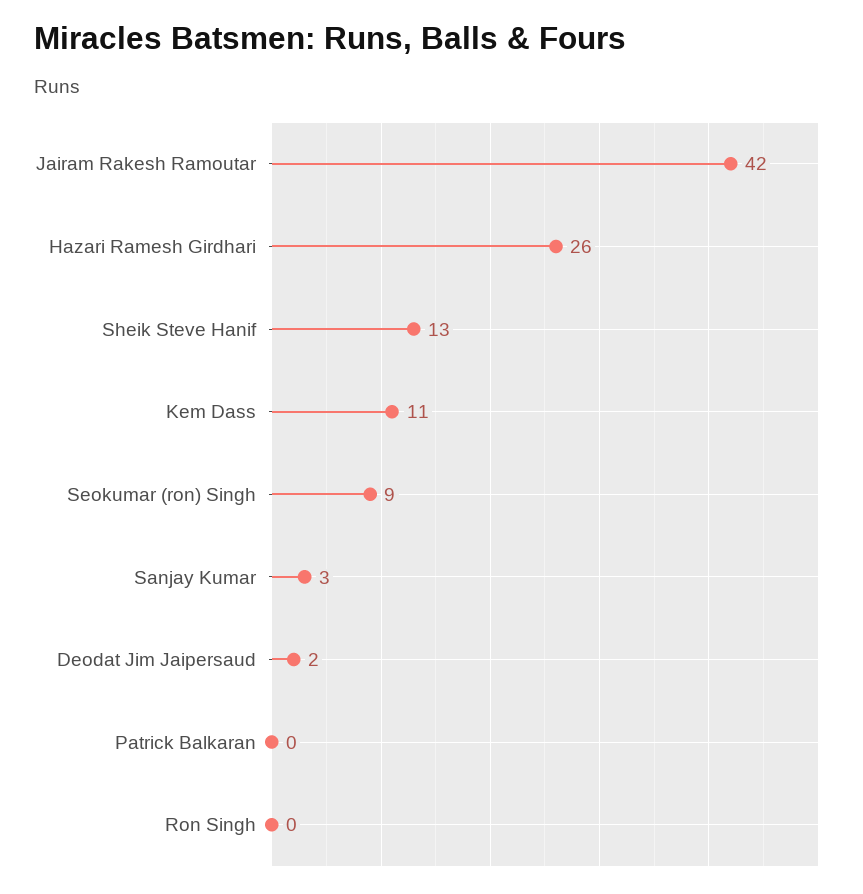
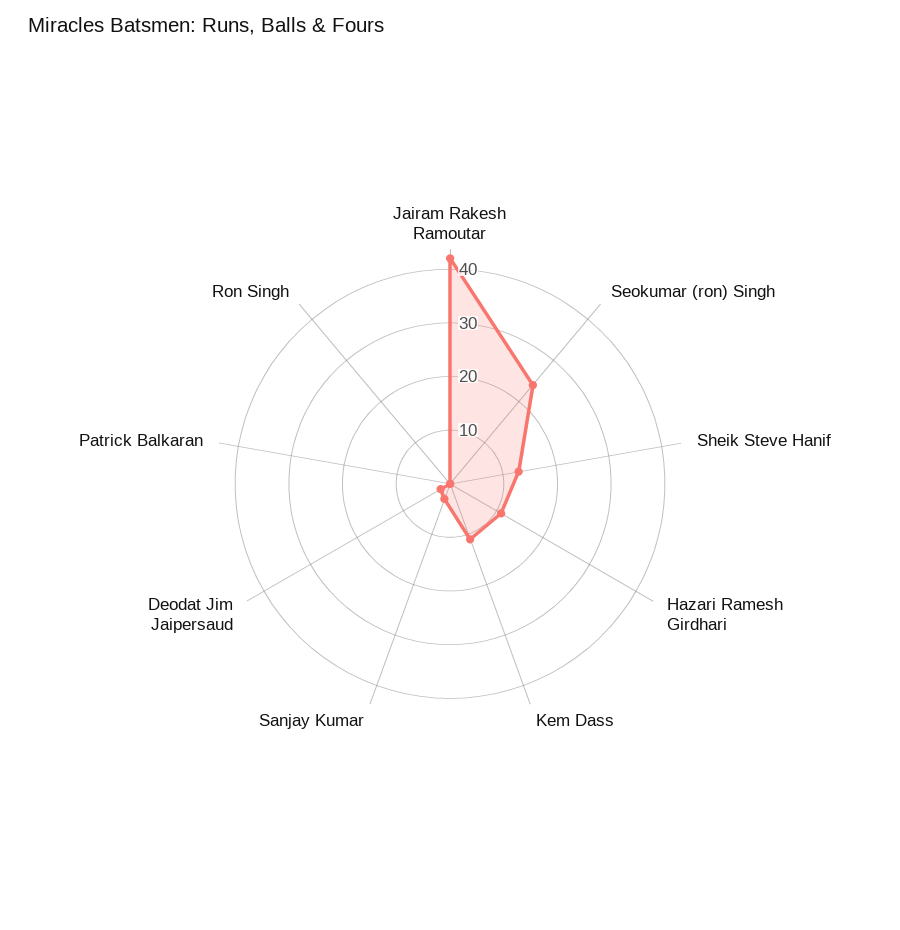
  {
    "Jairam Rakesh Ramoutar": 42,
-   "Hazari Ramesh Girdhari": 26,
+   "Hazari Ramesh Girdhari": 10,
    "Sheik Steve Hanif": 13,
    "Kem Dass": 11,
-   "Seokumar (ron) Singh": 9,
+   "Seokumar (ron) Singh": 25,
    "Sanjay Kumar": 3,
    "Deodat Jim Jaipersaud": 2,
    "Patrick Balkaran": 0,
    "Ron Singh": 0
  }

